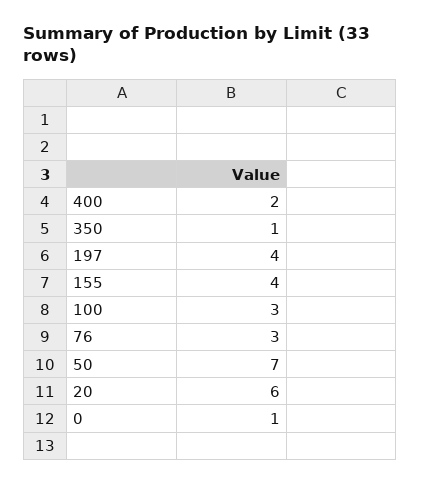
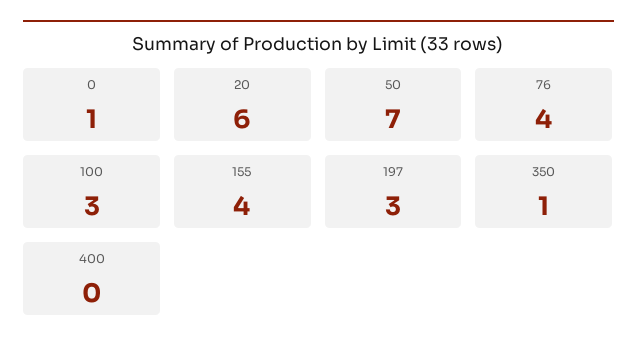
  {
-   "400": 2,
+   "400": 0,
    "350": 1,
-   "197": 4,
+   "197": 3,
    "155": 4,
    "100": 3,
-   "76": 3,
+   "76": 4,
    "50": 7,
    "20": 6,
    "0": 1
  }

